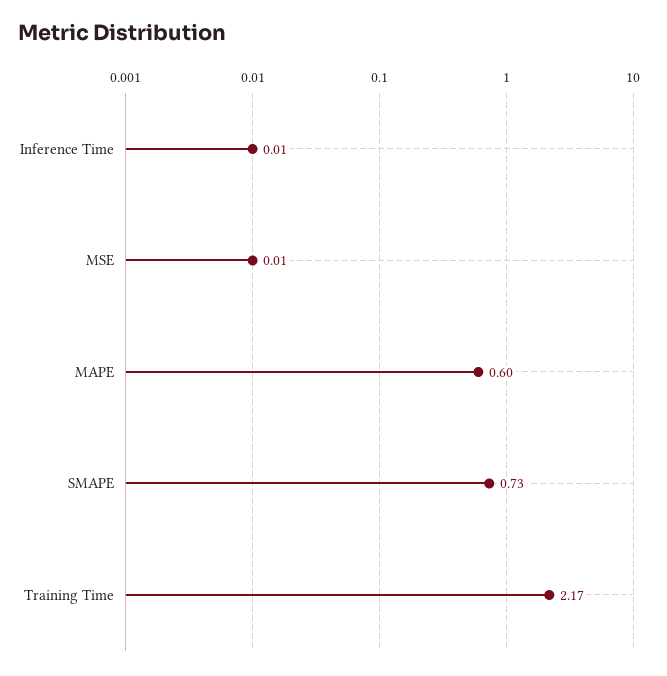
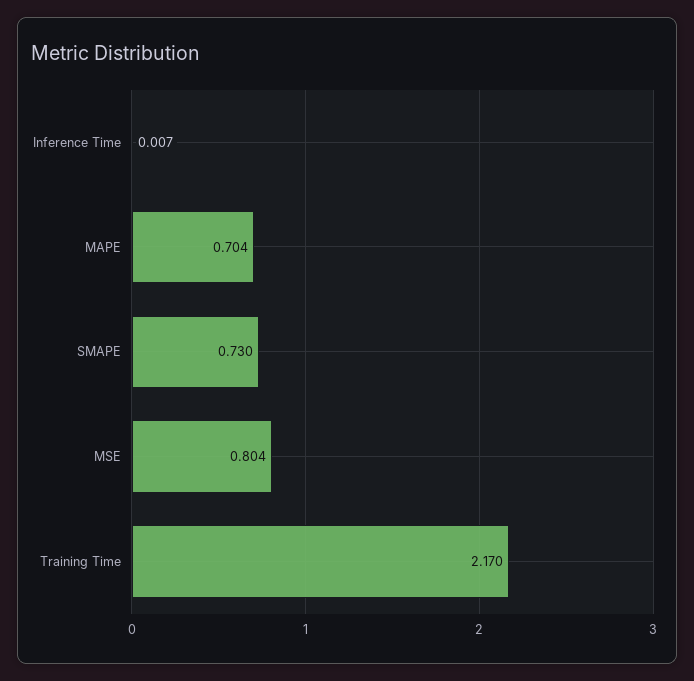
  {
    "Inference Time": 0.007,
-   "MSE": 0.01,
+   "MSE": 0.804,
-   "MAPE": 0.6,
+   "MAPE": 0.704,
    "SMAPE": 0.73,
    "Training Time": 2.17
  }

